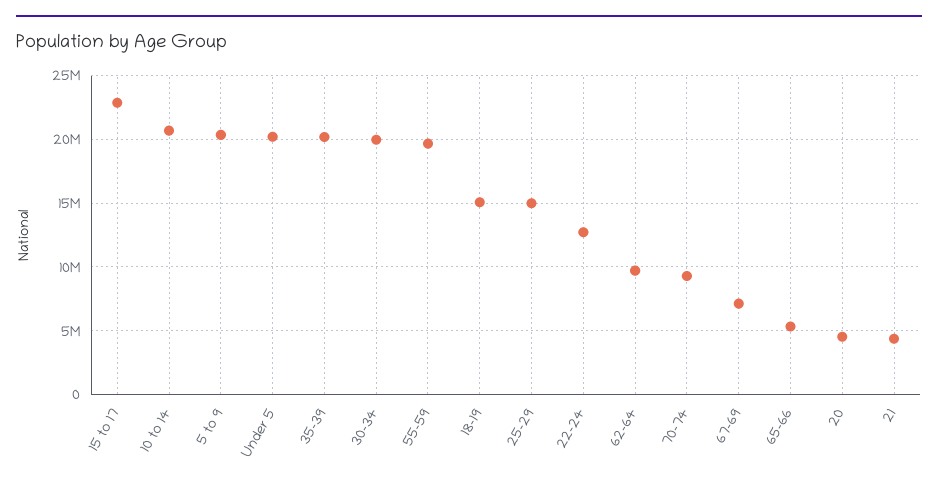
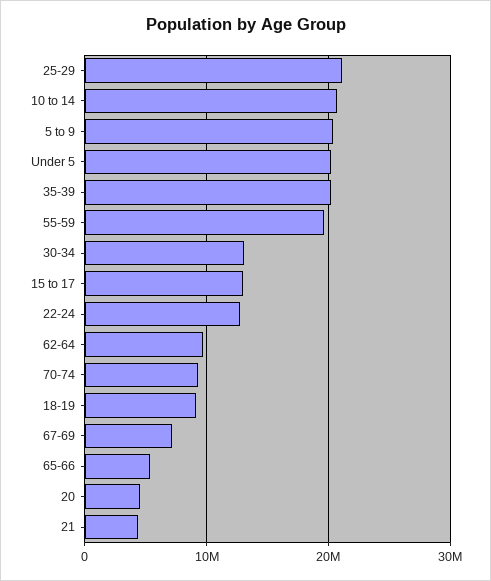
  {
-   "15 to 17": 23000000,
+   "15 to 17": 13000000,
    "10 to 14": 20500000,
    "5 to 9": 20500000,
    "Under 5": 20000000,
    "35-39": 20000000,
-   "30-34": 20000000,
+   "30-34": 13000000,
    "55-59": 19500000,
-   "18-19": 15000000,
+   "18-19": 9000000,
-   "25-29": 15000000,
+   "25-29": 21000000,
    "22-24": 12500000,
    "62-64": 9500000,
    "70-74": 9500000,
    "67-69": 7000000,
    "65-66": 5500000,
    "20": 4500000,
    "21": 4500000
  }

